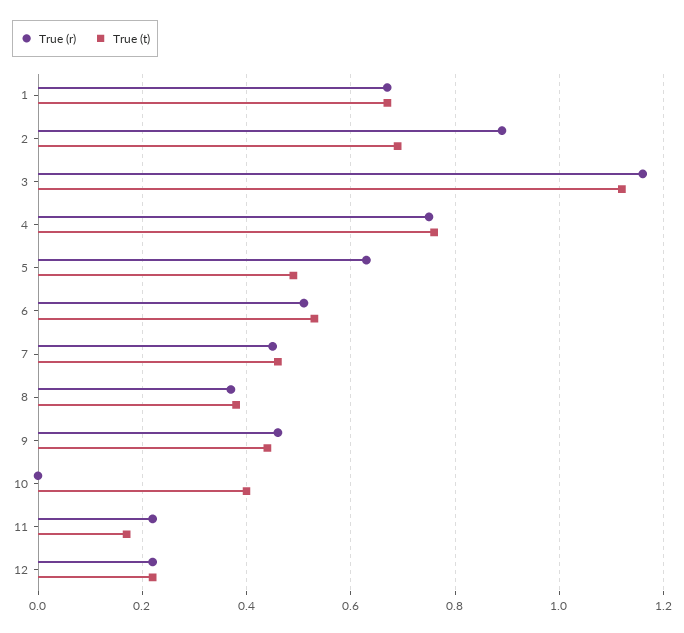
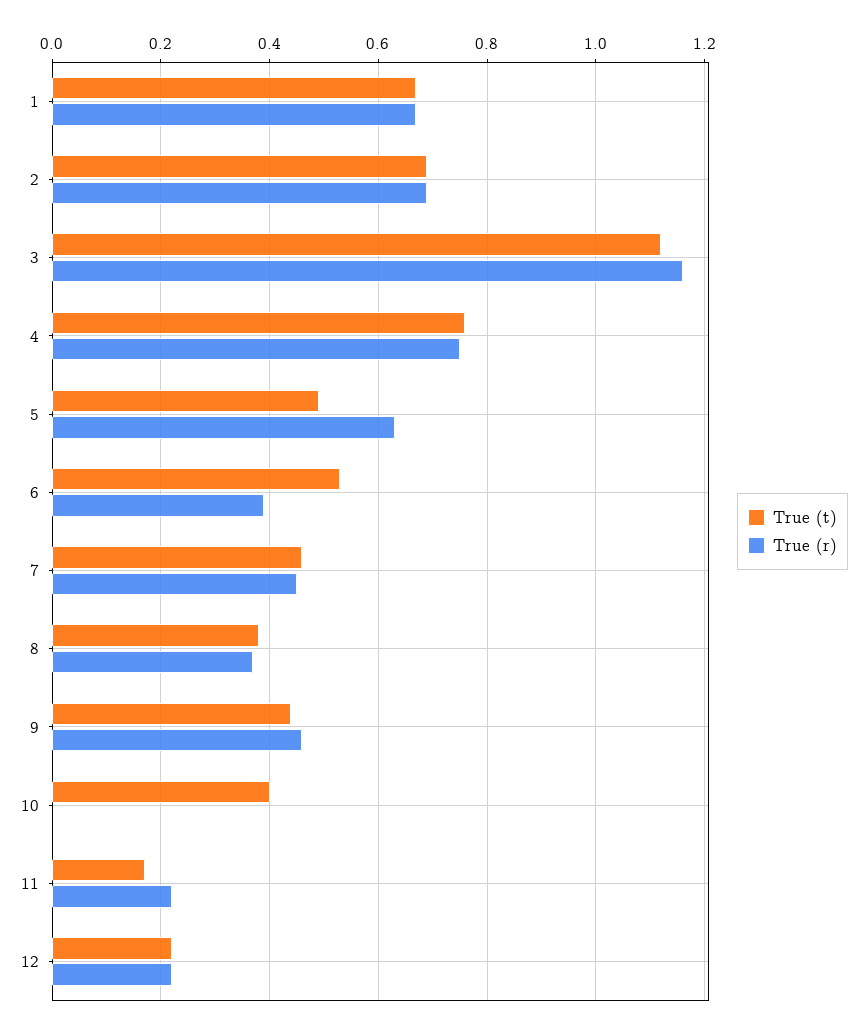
  {
    "True (r)": {
      "1": 0.65,
-     "2": 0.9,
+     "2": 0.7,
      "3": 1.15,
      "4": 0.75,
      "5": 0.65,
-     "6": 0.5,
+     "6": 0.4,
      "7": 0.45,
      "8": 0.35,
      "9": 0.45,
      "10": 0,
      "11": 0.2,
      "12": 0.2
    },
    "True (t)": {
      "1": 0.65,
      "2": 0.7,
      "3": 1.1,
      "4": 0.75,
      "5": 0.5,
      "6": 0.55,
      "7": 0.45,
      "8": 0.4,
      "9": 0.45,
      "10": 0.4,
      "11": 0.15,
      "12": 0.2
    }
  }

